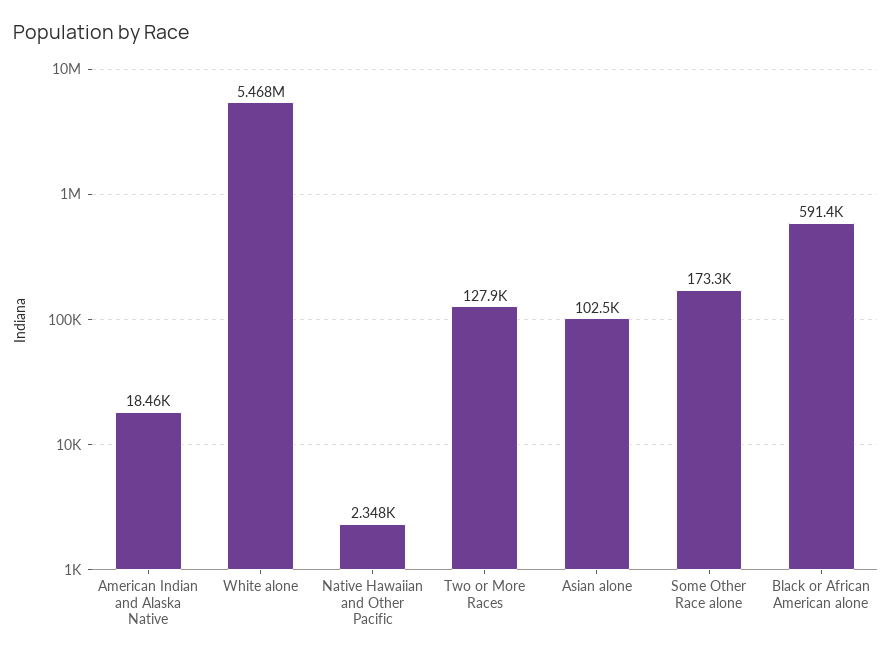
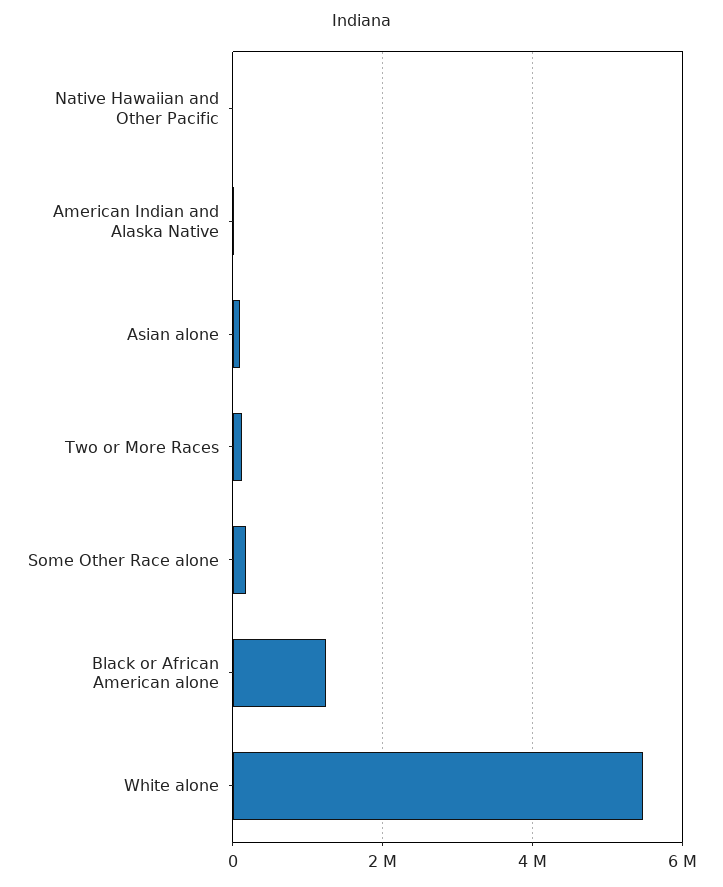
  {
    "American Indian and Alaska Native": 18460,
    "White alone": 5468000,
    "Native Hawaiian and Other Pacific": 2348,
    "Two or More Races": 127900,
    "Asian alone": 102500,
    "Some Other Race alone": 173300,
-   "Black or African American alone": 591400
+   "Black or African American alone": 1200000
  }

